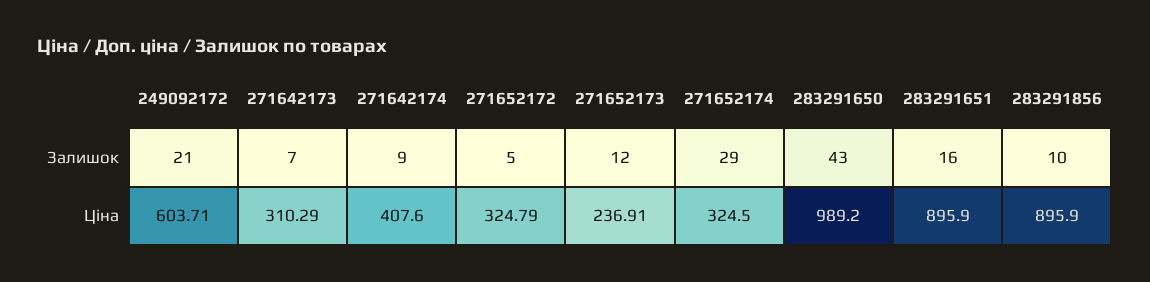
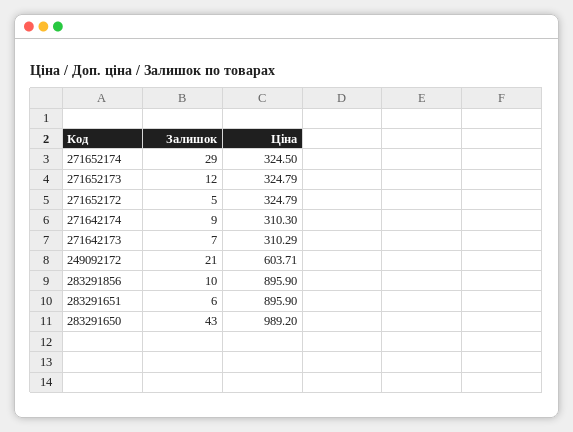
  {
    "249092172": {
      "Залишок": 21,
      "Ціна": 603.71
    },
    "271642173": {
      "Залишок": 7,
      "Ціна": 310.29
    },
    "271642174": {
      "Залишок": 9,
-     "Ціна": 407.6
+     "Ціна": 310.3
    },
    "271652172": {
      "Залишок": 5,
      "Ціна": 324.79
    },
    "271652173": {
      "Залишок": 12,
-     "Ціна": 236.91
+     "Ціна": 324.79
    },
    "271652174": {
      "Залишок": 29,
      "Ціна": 324.5
    },
    "283291650": {
      "Залишок": 43,
      "Ціна": 989.2
    },
    "283291651": {
-     "Залишок": 16,
+     "Залишок": 6,
      "Ціна": 895.9
    },
    "283291856": {
      "Залишок": 10,
      "Ціна": 895.9
    }
  }

